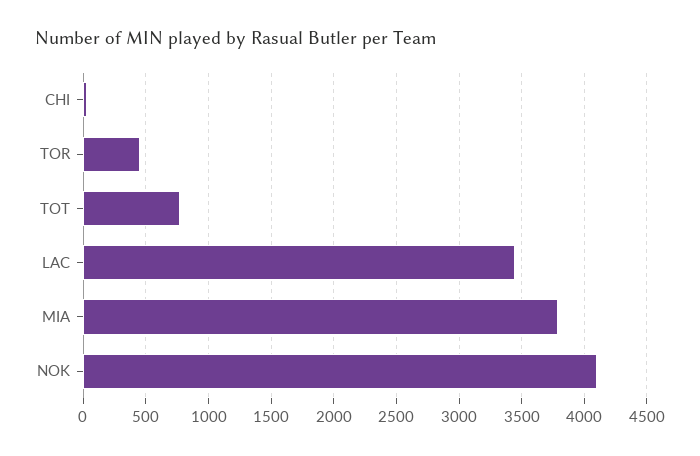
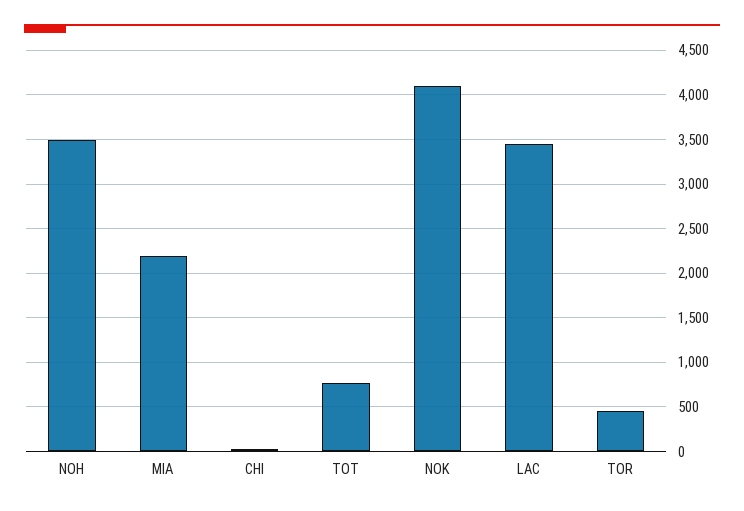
  {
    "CHI": 50,
    "TOR": 450,
    "TOT": 750,
    "LAC": 3450,
-   "MIA": 3800,
+   "MIA": 2200,
-   "NOK": 4100
+   "NOK": 4100,
+   "NOH": 3500
  }

